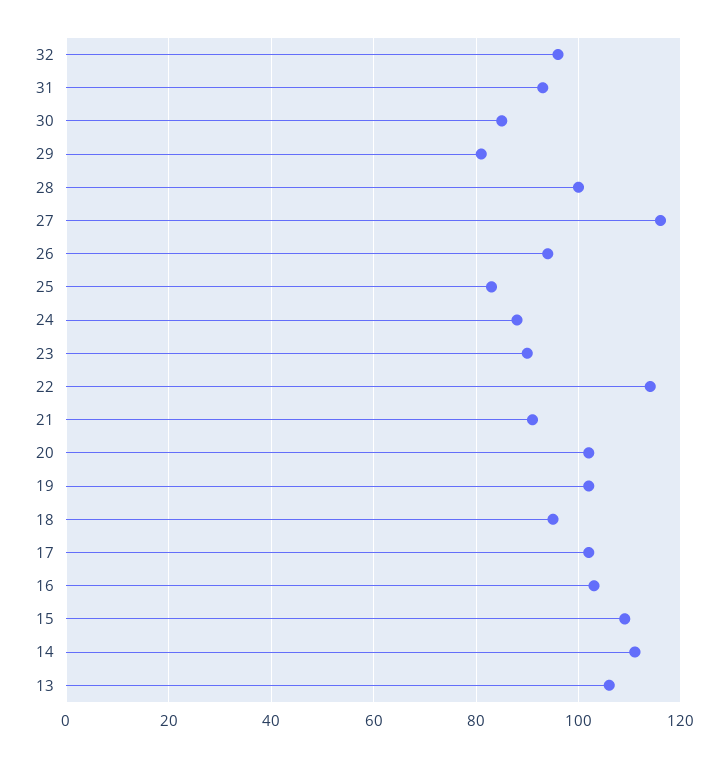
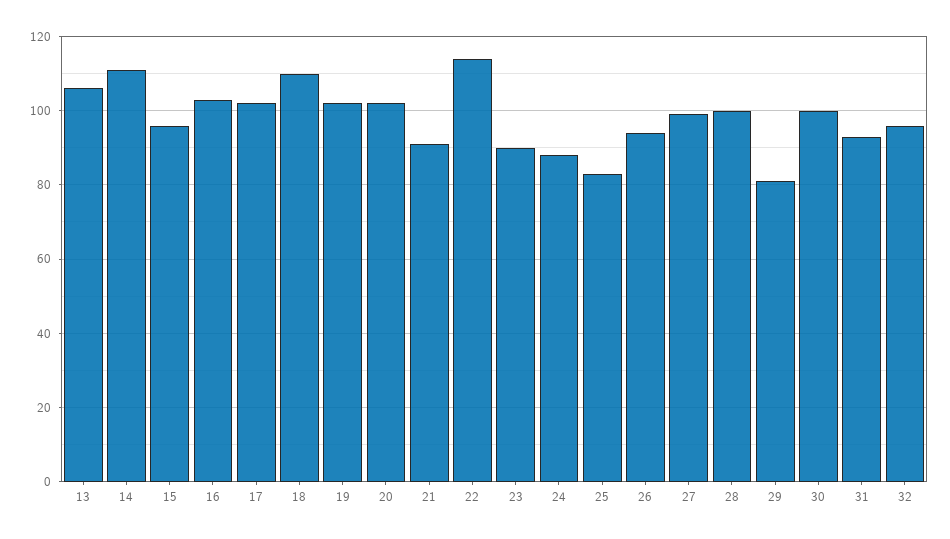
  {
    "32": 95,
    "31": 95,
-   "30": 85,
+   "30": 100,
    "29": 80,
    "28": 100,
-   "27": 115,
+   "27": 100,
    "26": 95,
    "25": 85,
    "24": 90,
    "23": 90,
    "22": 115,
    "21": 90,
    "20": 100,
    "19": 100,
-   "18": 95,
+   "18": 110,
    "17": 100,
    "16": 105,
-   "15": 110,
+   "15": 95,
    "14": 110,
    "13": 105
  }

